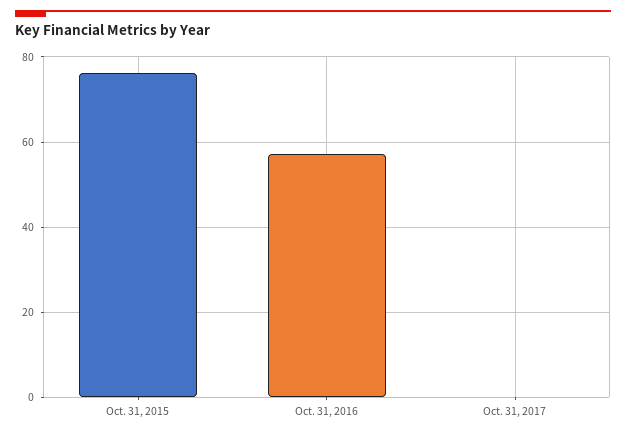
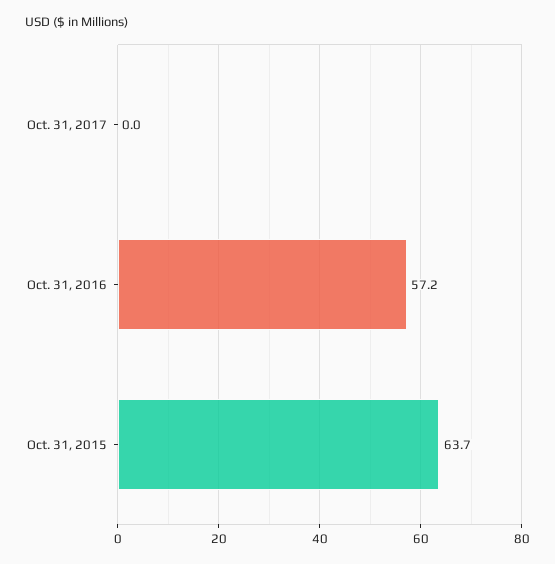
  {
-   "Oct. 31, 2015": 76,
+   "Oct. 31, 2015": 63.7,
    "Oct. 31, 2016": 57.2,
    "Oct. 31, 2017": 0
  }

